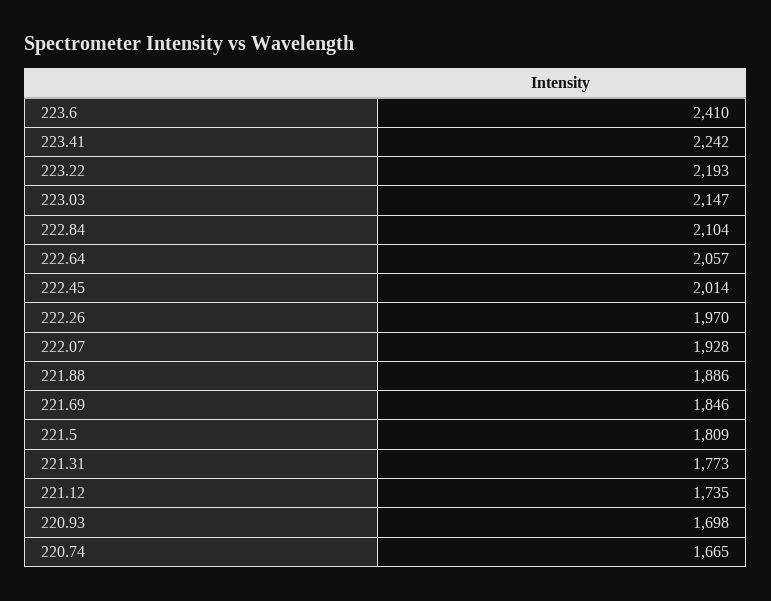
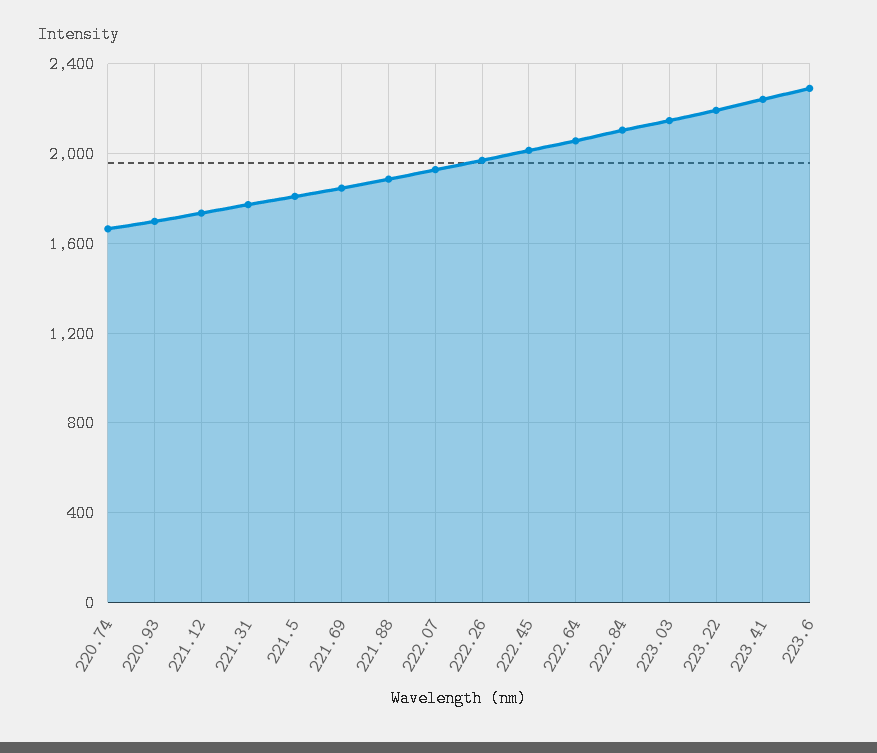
  {
-   "223.6": 2410,
+   "223.6": 2300,
    "223.41": 2242,
    "223.22": 2193,
    "223.03": 2147,
    "222.84": 2104,
    "222.64": 2057,
    "222.45": 2014,
    "222.26": 1970,
    "222.07": 1928,
    "221.88": 1886,
    "221.69": 1846,
    "221.5": 1809,
    "221.31": 1773,
    "221.12": 1735,
    "220.93": 1698,
    "220.74": 1665
  }

